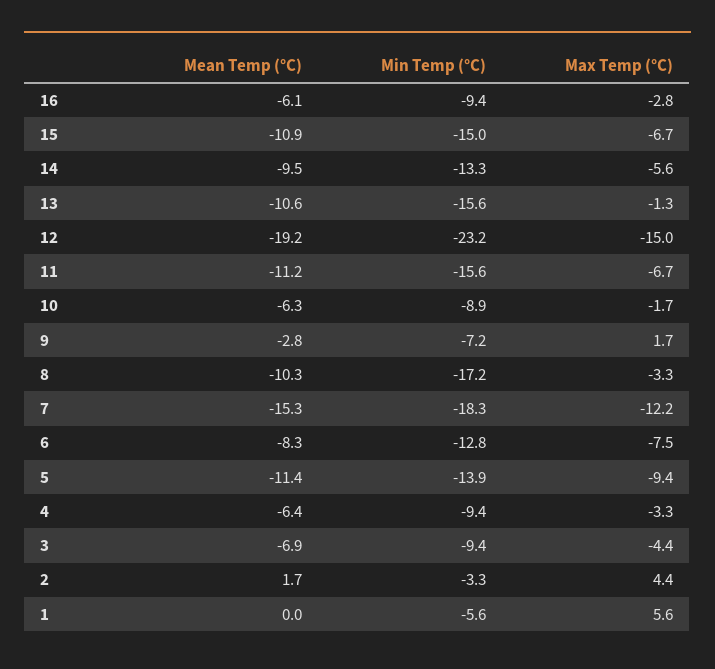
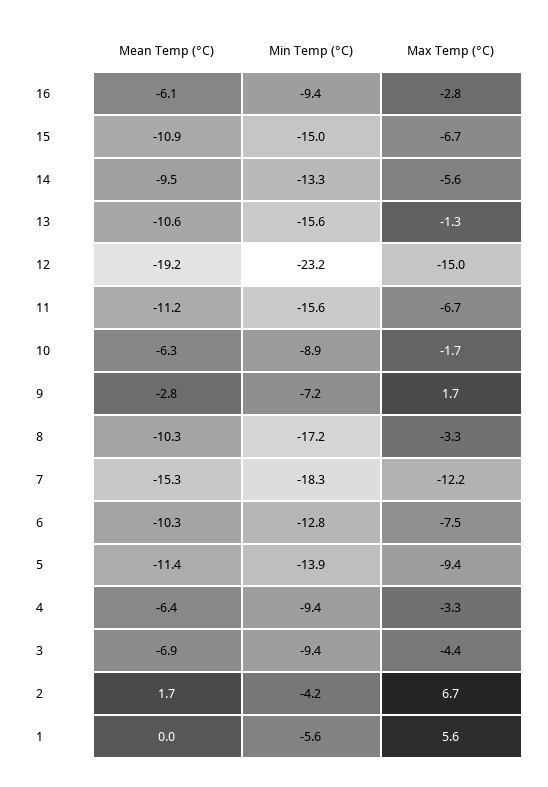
  {
    "Mean Temp (°C)": {
      "16": -6.1,
      "15": -10.9,
      "14": -9.5,
      "13": -10.6,
      "12": -19.2,
      "11": -11.2,
      "10": -6.3,
      "9": -2.8,
      "8": -10.3,
      "7": -15.3,
-     "6": -8.3,
+     "6": -10.3,
      "5": -11.4,
      "4": -6.4,
      "3": -6.9,
      "2": 1.7,
      "1": 0
    },
    "Min Temp (°C)": {
      "16": -9.4,
      "15": -15,
      "14": -13.3,
      "13": -15.6,
      "12": -23.2,
      "11": -15.6,
      "10": -8.9,
      "9": -7.2,
      "8": -17.2,
      "7": -18.3,
      "6": -12.8,
      "5": -13.9,
      "4": -9.4,
      "3": -9.4,
-     "2": -3.3,
+     "2": -4.2,
      "1": -5.6
    },
    "Max Temp (°C)": {
      "16": -2.8,
      "15": -6.7,
      "14": -5.6,
      "13": -1.3,
      "12": -15,
      "11": -6.7,
      "10": -1.7,
      "9": 1.7,
      "8": -3.3,
      "7": -12.2,
      "6": -7.5,
      "5": -9.4,
      "4": -3.3,
      "3": -4.4,
-     "2": 4.4,
+     "2": 6.7,
      "1": 5.6
    }
  }

